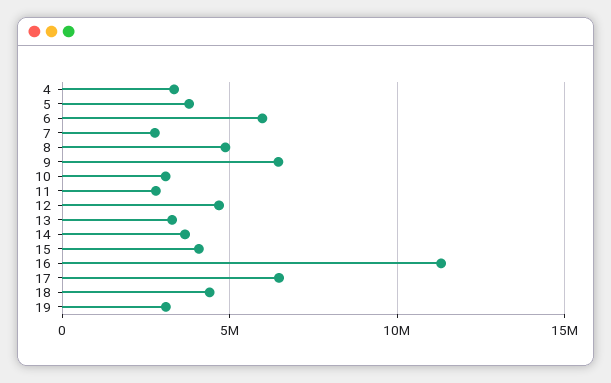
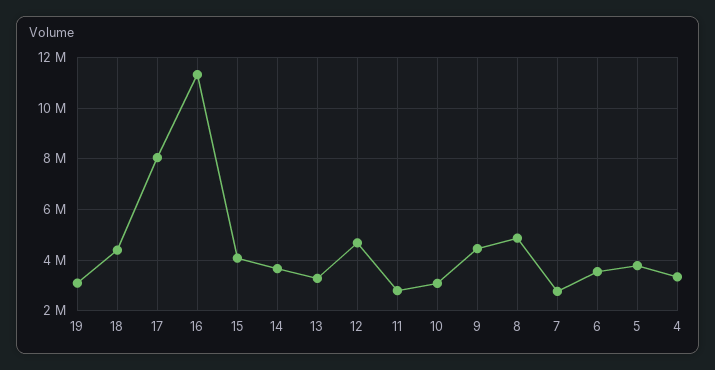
  {
    "4": 3250000,
    "5": 3750000,
-   "6": 6000000,
+   "6": 3500000,
    "7": 2750000,
    "8": 4750000,
-   "9": 6500000,
+   "9": 4500000,
    "10": 3000000,
    "11": 2750000,
    "12": 4750000,
    "13": 3250000,
    "14": 3750000,
    "15": 4000000,
    "16": 11250000,
-   "17": 6500000,
+   "17": 8000000,
    "18": 4500000,
    "19": 3000000
  }

